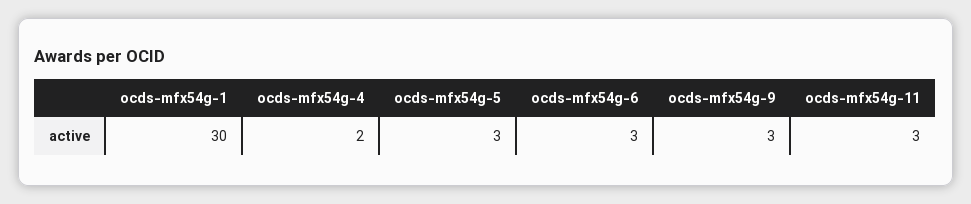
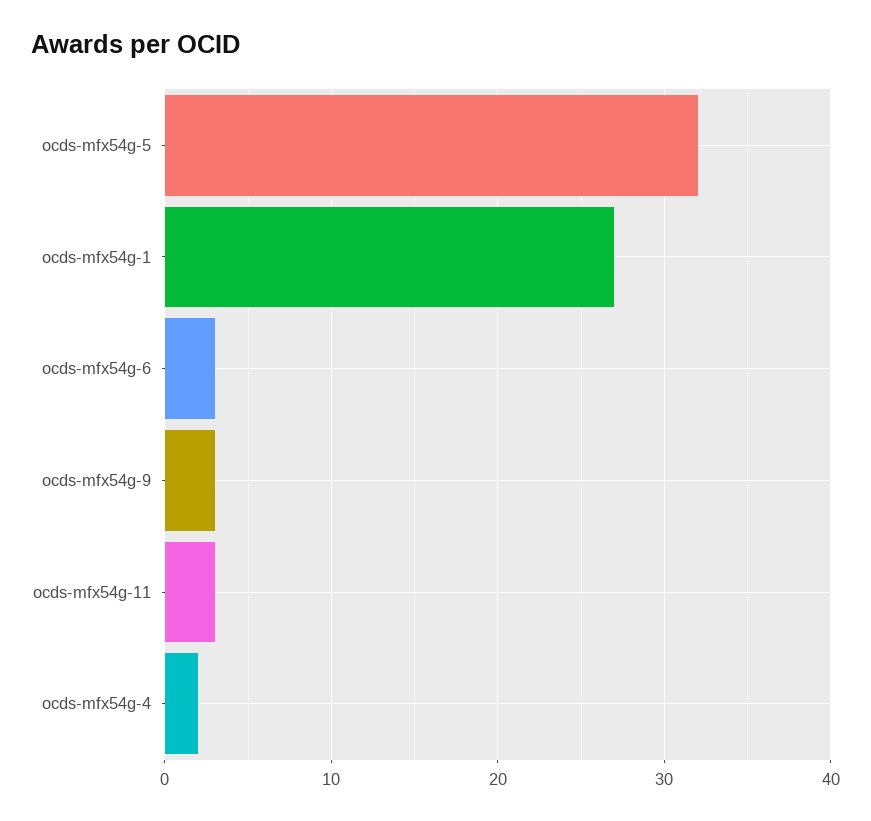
  {
-   "ocds-mfx54g-1": 30,
+   "ocds-mfx54g-1": 27,
    "ocds-mfx54g-4": 2,
-   "ocds-mfx54g-5": 3,
+   "ocds-mfx54g-5": 32,
    "ocds-mfx54g-6": 3,
    "ocds-mfx54g-9": 3,
    "ocds-mfx54g-11": 3
  }

